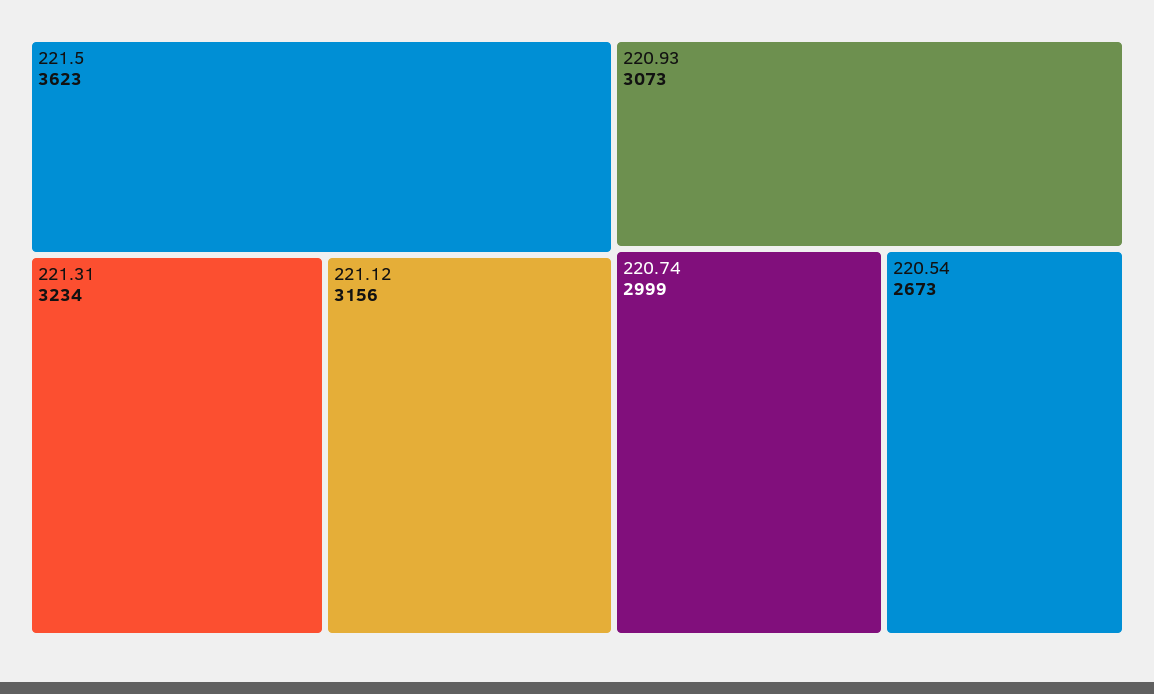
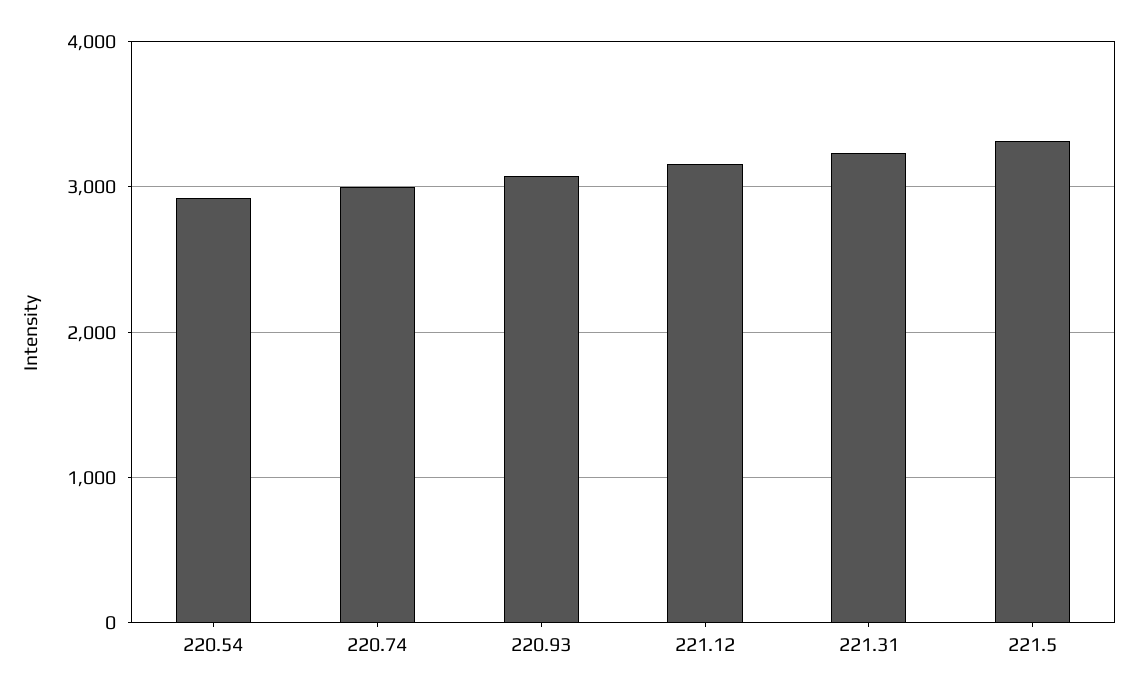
  {
-   "221.5": 3623,
+   "221.5": 3300,
    "221.31": 3234,
    "221.12": 3156,
    "220.93": 3073,
    "220.74": 2999,
-   "220.54": 2673
+   "220.54": 2900
  }

